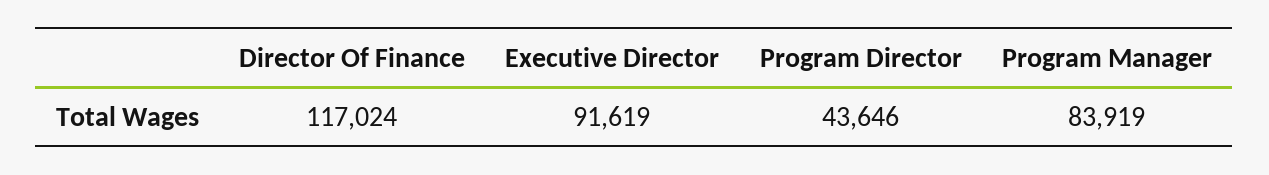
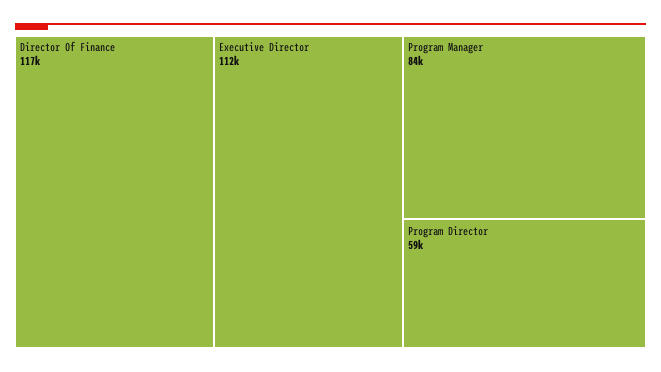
  {
    "Director Of Finance": 117024,
-   "Executive Director": 91619,
+   "Executive Director": 112000,
-   "Program Director": 43646,
+   "Program Director": 59000,
    "Program Manager": 83919
  }

